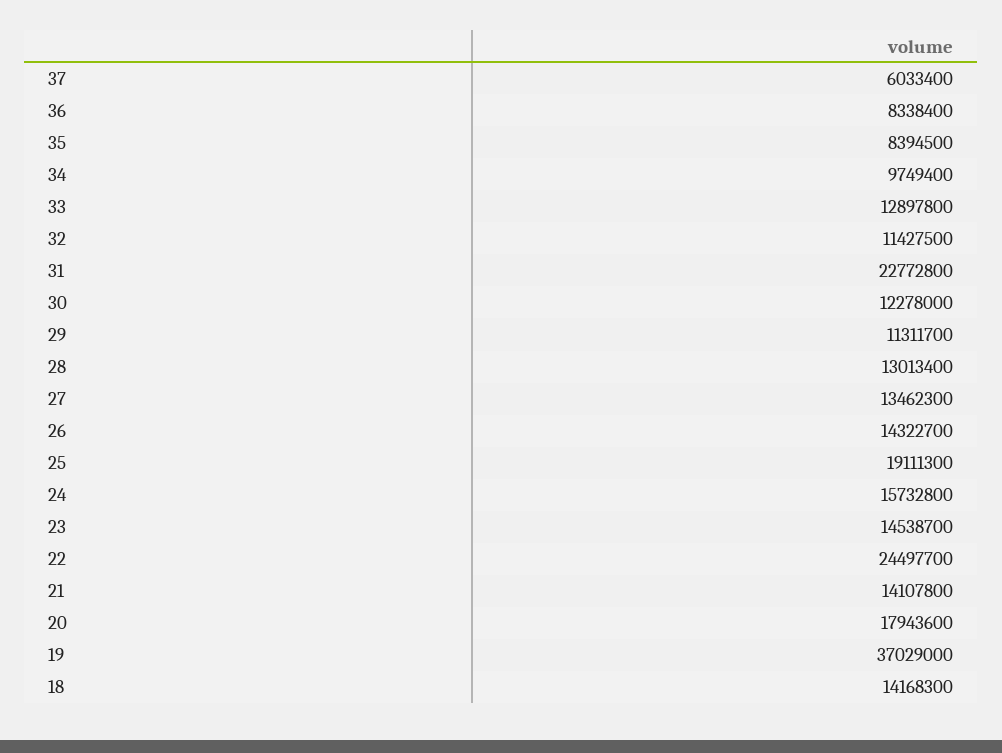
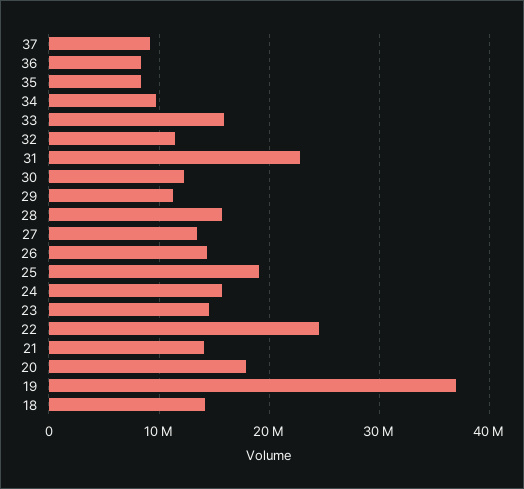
  {
-   "37": 6033400,
+   "37": 9000000,
    "36": 8338400,
    "35": 8394500,
    "34": 9749400,
-   "33": 12897800,
+   "33": 16000000,
    "32": 11427500,
    "31": 22772800,
    "30": 12278000,
    "29": 11311700,
-   "28": 13013400,
+   "28": 16000000,
    "27": 13462300,
    "26": 14322700,
    "25": 19111300,
    "24": 15732800,
    "23": 14538700,
    "22": 24497700,
    "21": 14107800,
    "20": 17943600,
    "19": 37029000,
    "18": 14168300
  }

